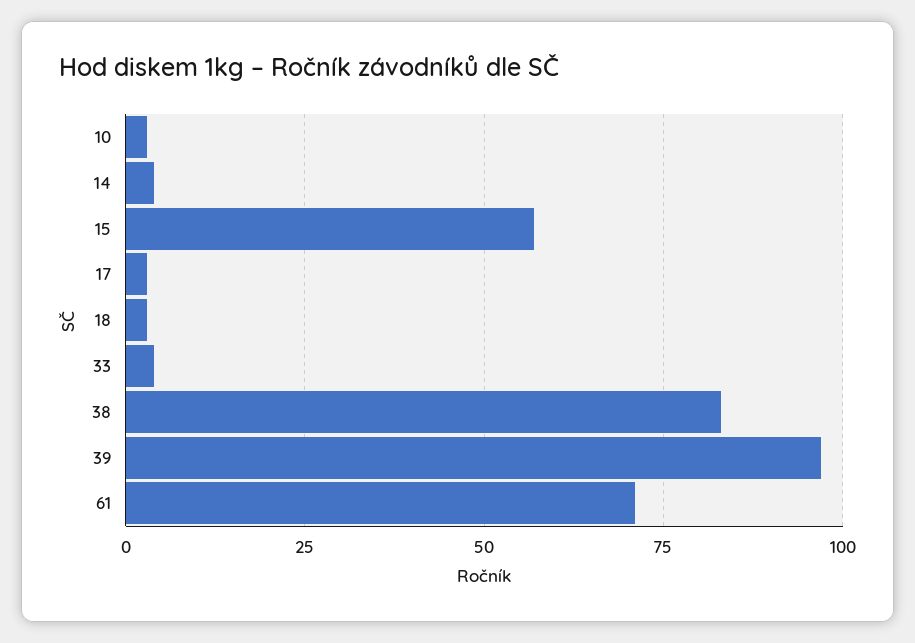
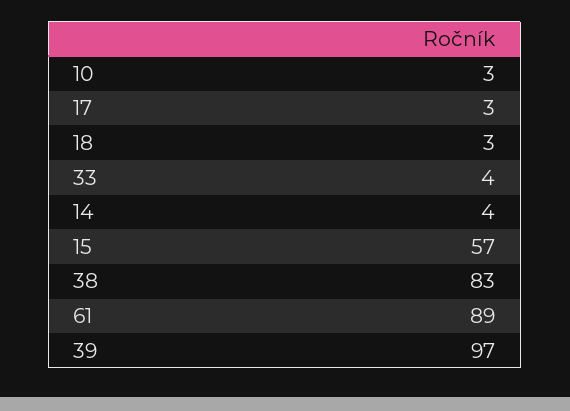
  {
    "10": 3,
    "14": 4,
    "15": 57,
    "17": 3,
    "18": 3,
    "33": 4,
    "38": 83,
    "39": 97,
-   "61": 70
+   "61": 89
  }

